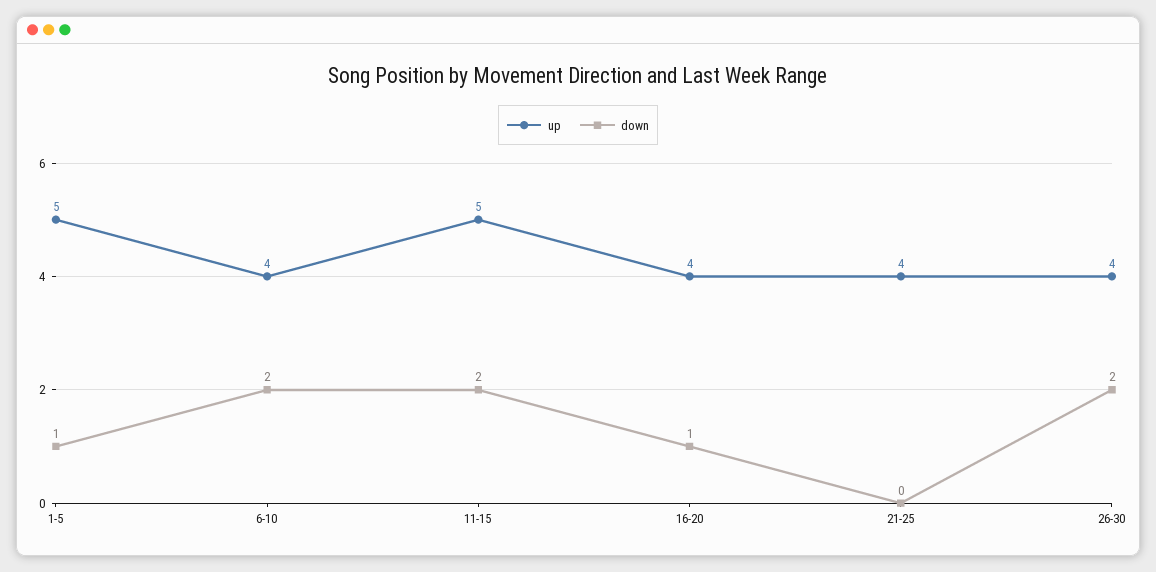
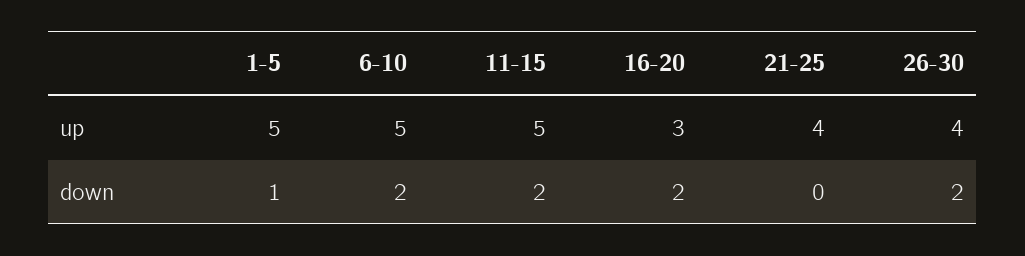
  {
    "up": {
      "1-5": 5,
-     "6-10": 4,
+     "6-10": 5,
      "11-15": 5,
-     "16-20": 4,
+     "16-20": 3,
      "21-25": 4,
      "26-30": 4
    },
    "down": {
      "1-5": 1,
      "6-10": 2,
      "11-15": 2,
-     "16-20": 1,
+     "16-20": 2,
      "21-25": 0,
      "26-30": 2
    }
  }

